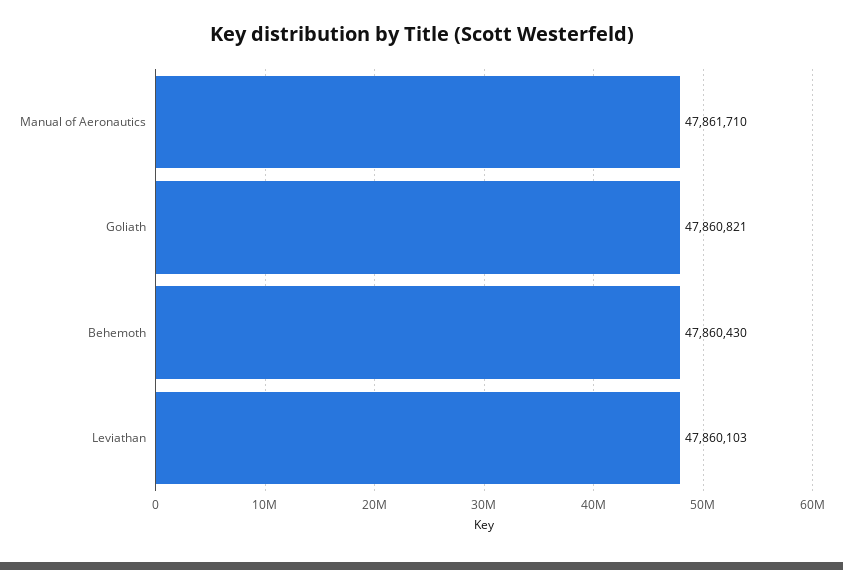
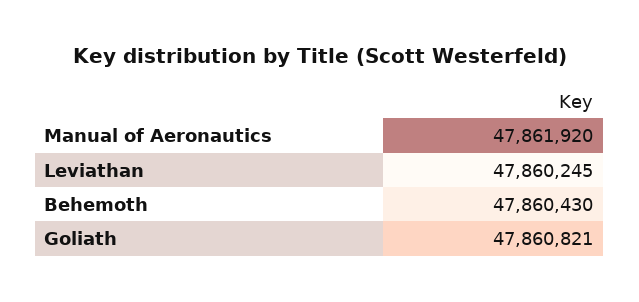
  {
-   "Manual of Aeronautics": 47861710,
+   "Manual of Aeronautics": 47861920,
    "Goliath": 47860821,
    "Behemoth": 47860430,
-   "Leviathan": 47860103
+   "Leviathan": 47860245
  }

